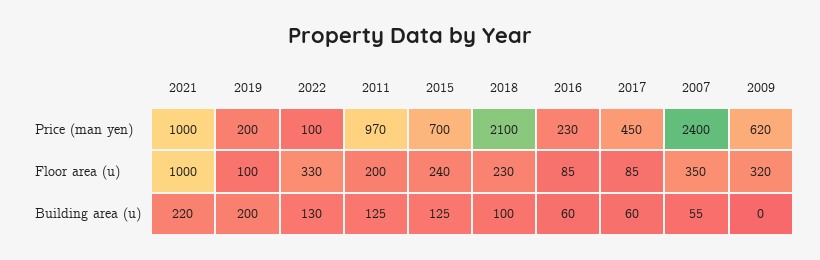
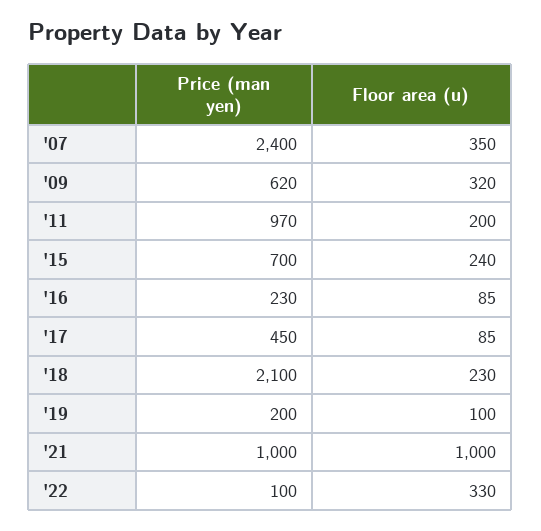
  {
    "2021": {
      "Price (man yen)": 1000,
-     "Floor area (u)": 1000,
+     "Floor area (u)": 1000
-     "Building area (u)": 220
    },
    "2019": {
      "Price (man yen)": 200,
-     "Floor area (u)": 100,
+     "Floor area (u)": 100
-     "Building area (u)": 200
    },
    "2022": {
      "Price (man yen)": 100,
-     "Floor area (u)": 330,
+     "Floor area (u)": 330
-     "Building area (u)": 130
    },
    "2011": {
      "Price (man yen)": 970,
-     "Floor area (u)": 200,
+     "Floor area (u)": 200
-     "Building area (u)": 125
    },
    "2015": {
      "Price (man yen)": 700,
-     "Floor area (u)": 240,
+     "Floor area (u)": 240
-     "Building area (u)": 125
    },
    "2018": {
      "Price (man yen)": 2100,
-     "Floor area (u)": 230,
+     "Floor area (u)": 230
-     "Building area (u)": 100
    },
    "2016": {
      "Price (man yen)": 230,
-     "Floor area (u)": 85,
+     "Floor area (u)": 85
-     "Building area (u)": 60
    },
    "2017": {
      "Price (man yen)": 450,
-     "Floor area (u)": 85,
+     "Floor area (u)": 85
-     "Building area (u)": 60
    },
    "2007": {
      "Price (man yen)": 2400,
-     "Floor area (u)": 350,
+     "Floor area (u)": 350
-     "Building area (u)": 55
    },
    "2009": {
      "Price (man yen)": 620,
-     "Floor area (u)": 320,
+     "Floor area (u)": 320
-     "Building area (u)": 0
    }
  }

